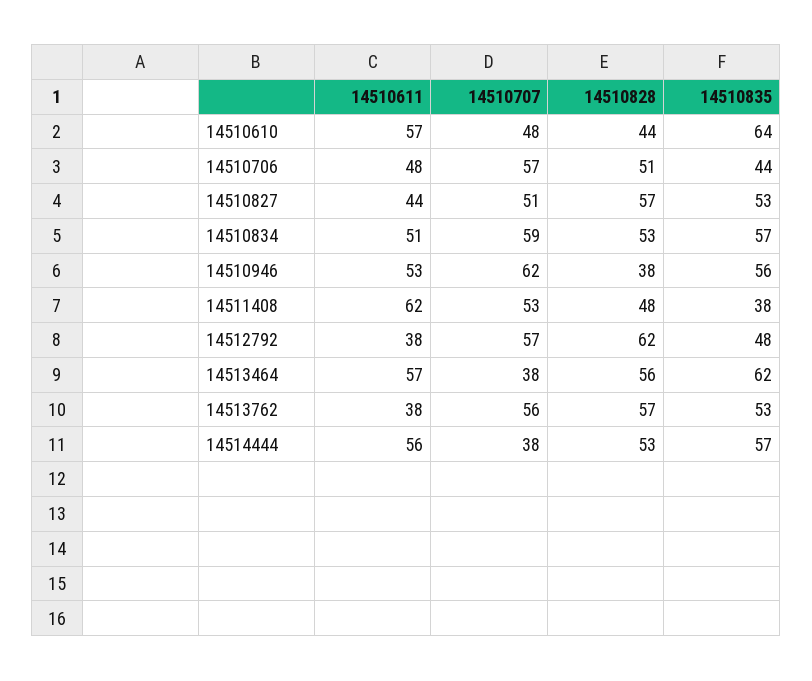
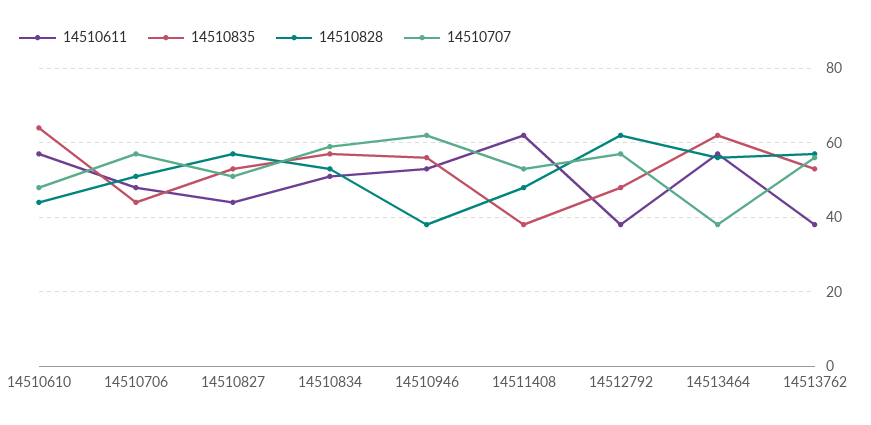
  {
    "14510611": {
      "14510610": 57,
      "14510706": 48,
      "14510827": 44,
      "14510834": 51,
      "14510946": 53,
      "14511408": 62,
      "14512792": 38,
      "14513464": 57,
-     "14513762": 38,
+     "14513762": 38
-     "14514444": 56
    },
    "14510707": {
      "14510610": 48,
      "14510706": 57,
      "14510827": 51,
      "14510834": 59,
      "14510946": 62,
      "14511408": 53,
      "14512792": 57,
      "14513464": 38,
-     "14513762": 56,
+     "14513762": 56
-     "14514444": 38
    },
    "14510828": {
      "14510610": 44,
      "14510706": 51,
      "14510827": 57,
      "14510834": 53,
      "14510946": 38,
      "14511408": 48,
      "14512792": 62,
      "14513464": 56,
-     "14513762": 57,
+     "14513762": 57
-     "14514444": 53
    },
    "14510835": {
      "14510610": 64,
      "14510706": 44,
      "14510827": 53,
      "14510834": 57,
      "14510946": 56,
      "14511408": 38,
      "14512792": 48,
      "14513464": 62,
-     "14513762": 53,
+     "14513762": 53
-     "14514444": 57
    }
  }

